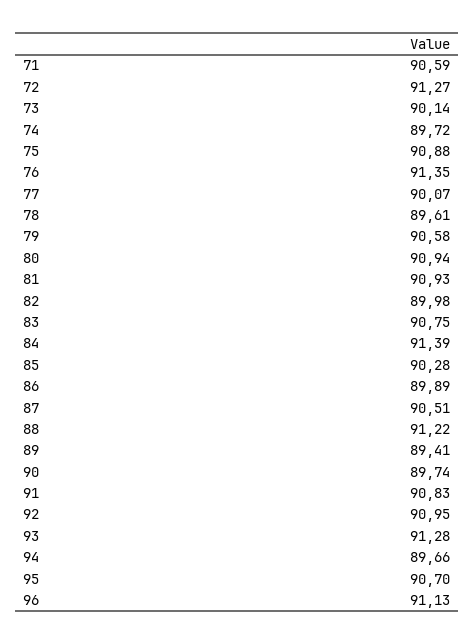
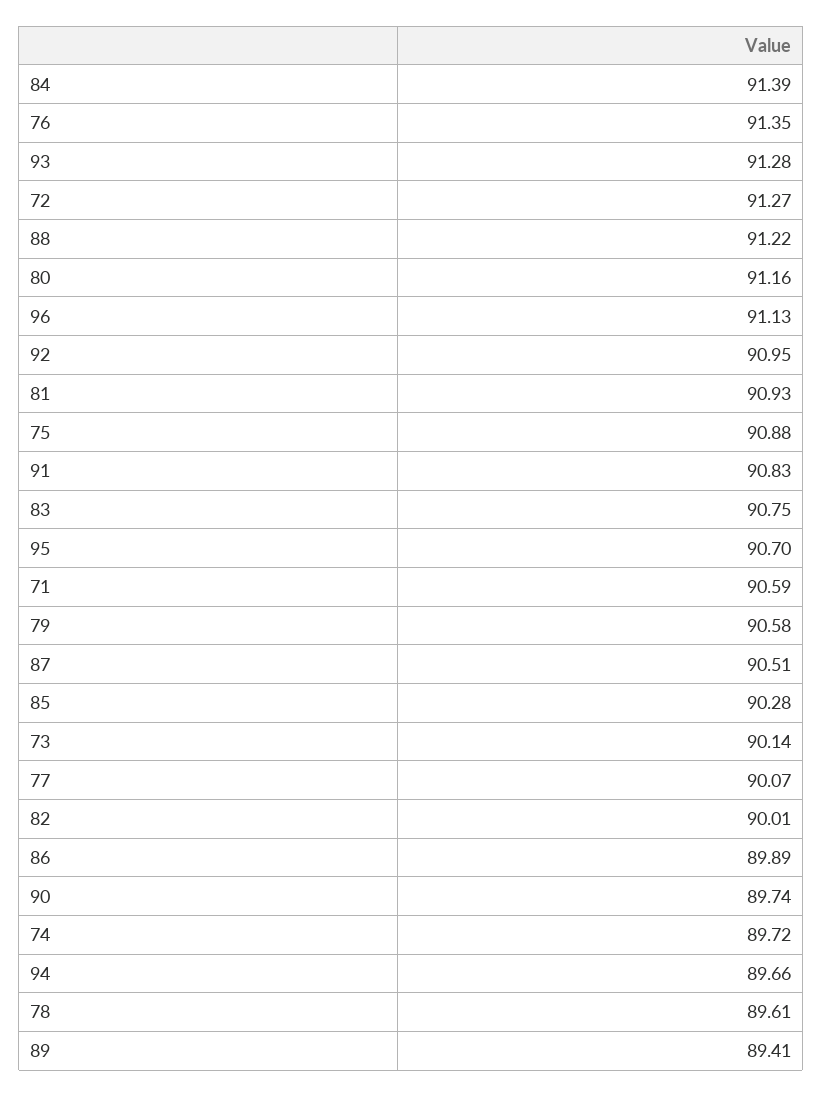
  {
    "71": 90.59,
    "72": 91.27,
    "73": 90.14,
    "74": 89.72,
    "75": 90.88,
    "76": 91.35,
    "77": 90.07,
    "78": 89.61,
    "79": 90.58,
-   "80": 90.94,
+   "80": 91.16,
    "81": 90.93,
-   "82": 89.98,
+   "82": 90.01,
    "83": 90.75,
    "84": 91.39,
    "85": 90.28,
    "86": 89.89,
    "87": 90.51,
    "88": 91.22,
    "89": 89.41,
    "90": 89.74,
    "91": 90.83,
    "92": 90.95,
    "93": 91.28,
    "94": 89.66,
    "95": 90.7,
    "96": 91.13
  }

